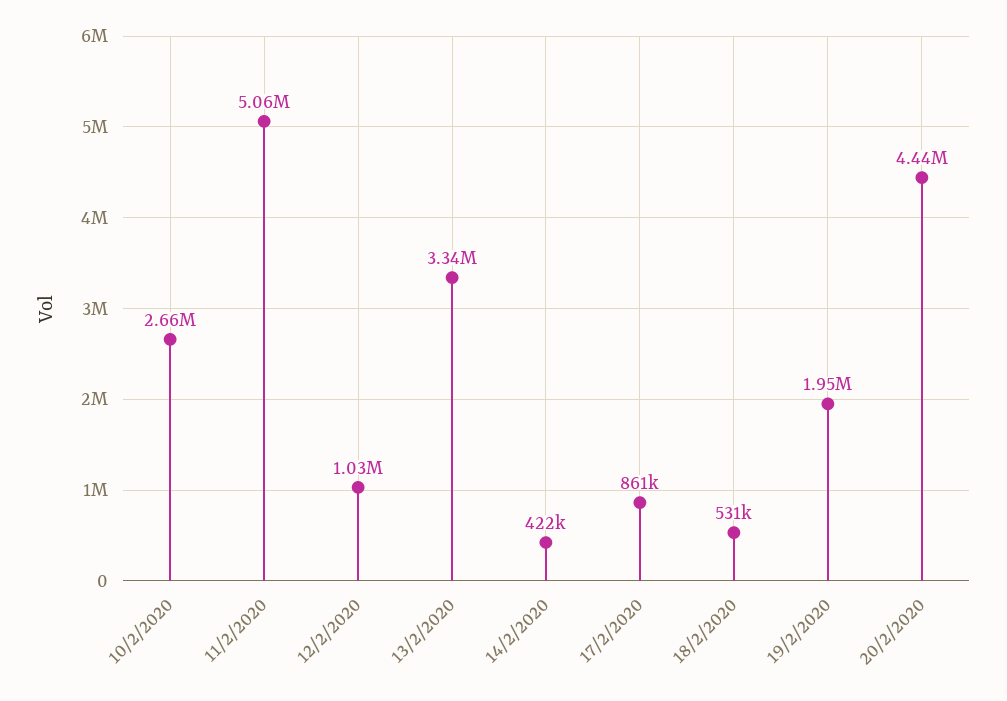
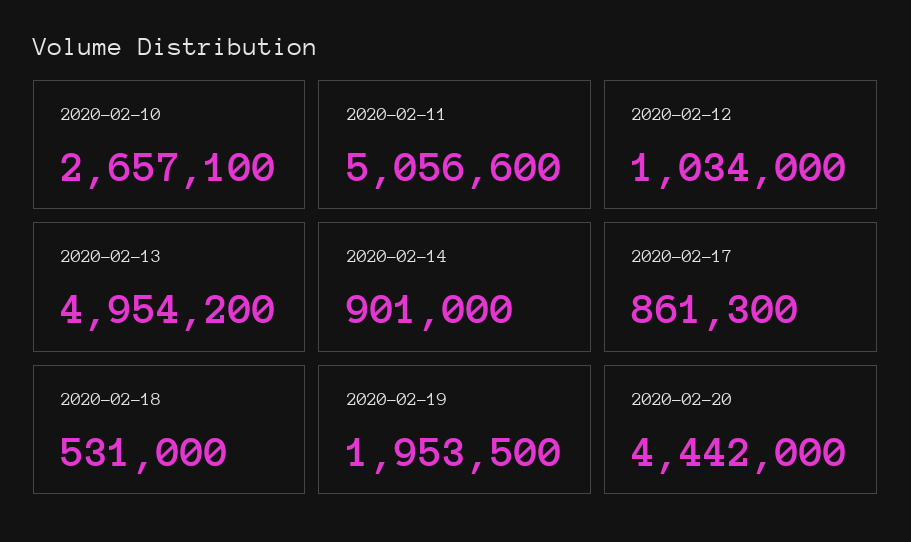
  {
    "10/2/2020": 2657100,
    "11/2/2020": 5056600,
    "12/2/2020": 1034000,
-   "13/2/2020": 3340000,
+   "13/2/2020": 4954200,
-   "14/2/2020": 422000,
+   "14/2/2020": 901000,
    "17/2/2020": 861300,
    "18/2/2020": 531000,
    "19/2/2020": 1953500,
    "20/2/2020": 4442000
  }

